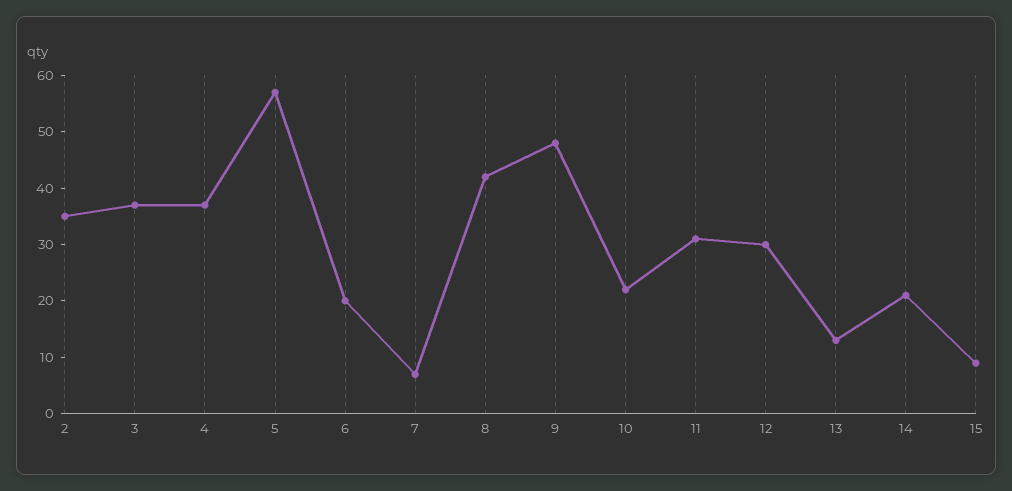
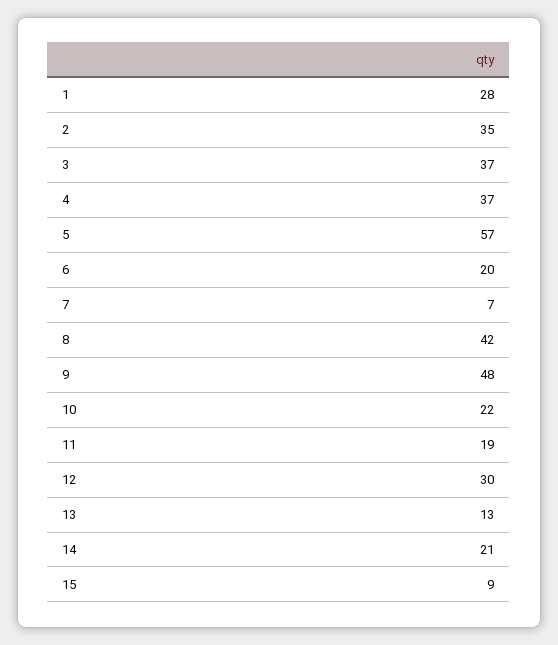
  {
    "2": 35,
    "3": 37,
    "4": 37,
    "5": 57,
    "6": 20,
    "7": 7,
    "8": 42,
    "9": 48,
    "10": 22,
-   "11": 30,
+   "11": 19,
    "12": 30,
    "13": 13,
    "14": 21,
-   "15": 9
+   "15": 9,
+   "1": 28
  }

